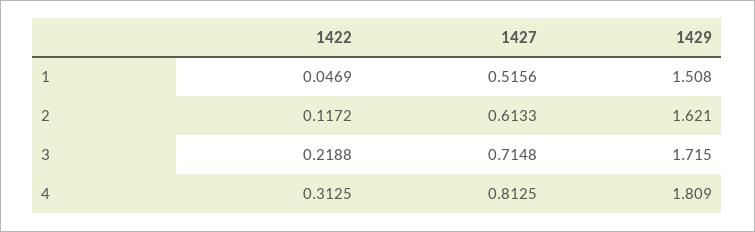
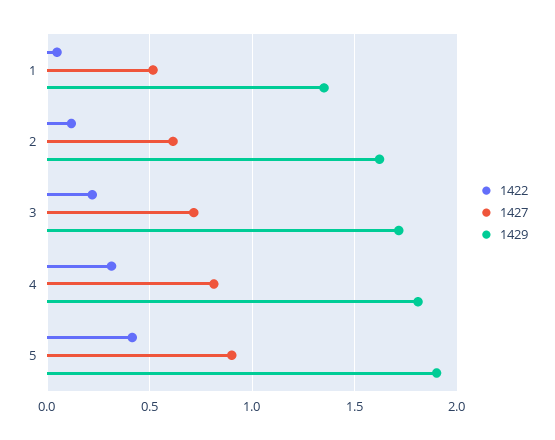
  {
    "1422": {
      "1": 0.0469,
      "2": 0.1172,
      "3": 0.2188,
-     "4": 0.3125
+     "4": 0.3125,
+     "5": 0.4
    },
    "1427": {
      "1": 0.5156,
      "2": 0.6133,
      "3": 0.7148,
-     "4": 0.8125
+     "4": 0.8125,
+     "5": 0.9
    },
    "1429": {
-     "1": 1.508,
+     "1": 1.35,
      "2": 1.621,
      "3": 1.715,
-     "4": 1.809
+     "4": 1.809,
+     "5": 1.9
    }
  }

